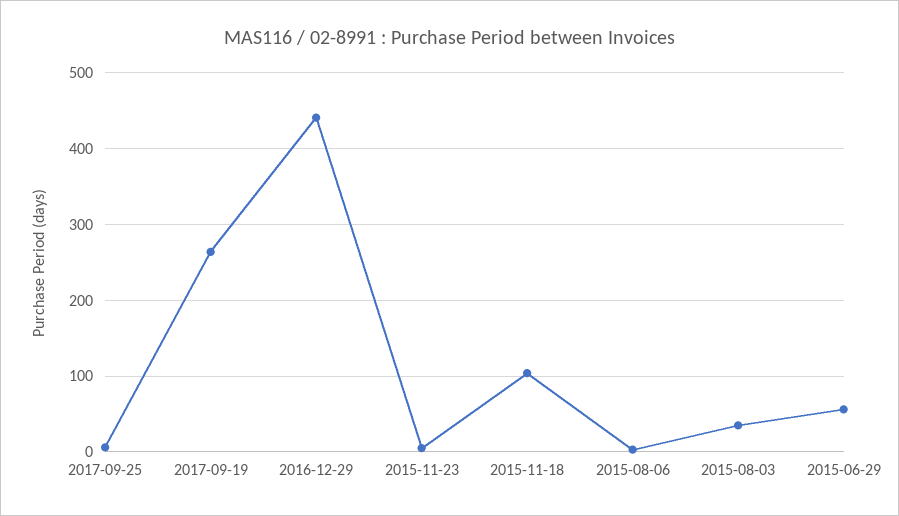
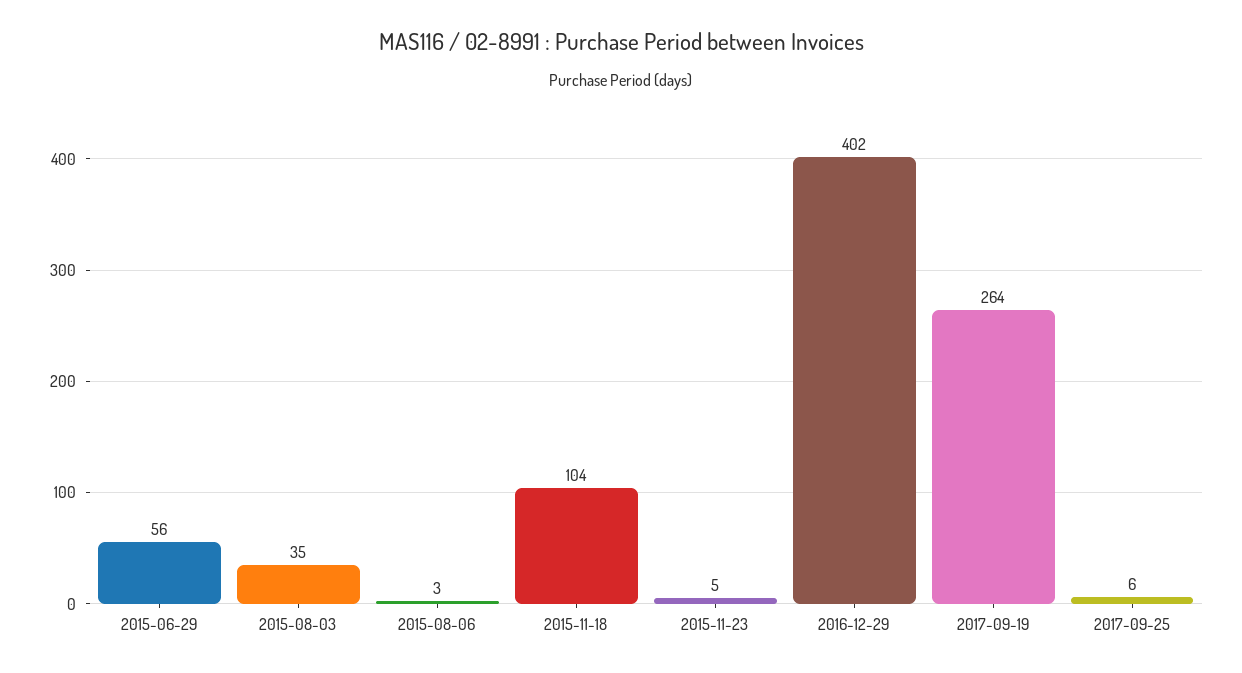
  {
    "2017-09-25": 6,
    "2017-09-19": 264,
-   "2016-12-29": 440,
+   "2016-12-29": 402,
    "2015-11-23": 5,
    "2015-11-18": 104,
    "2015-08-06": 3,
    "2015-08-03": 35,
    "2015-06-29": 56
  }

